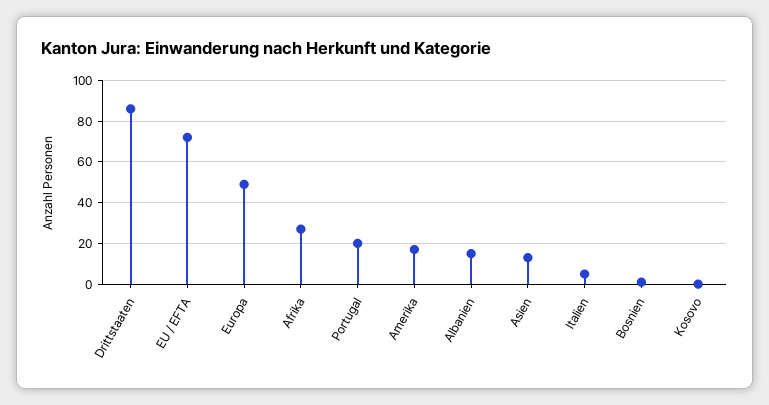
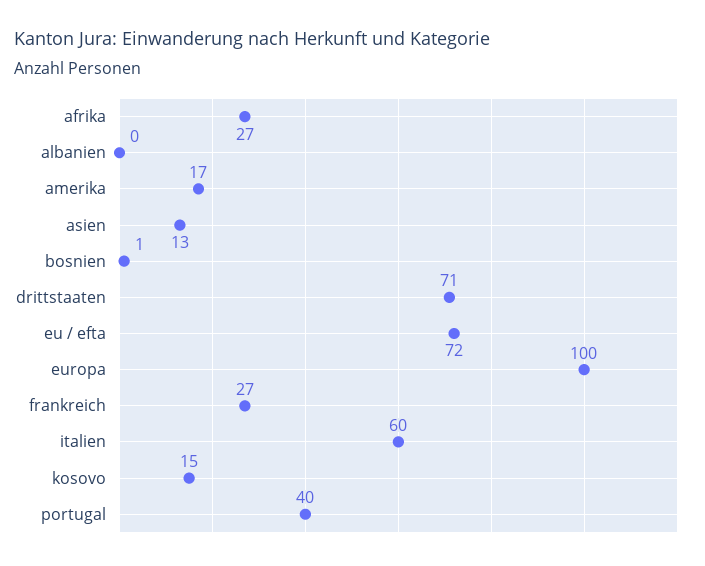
  {
-   "Drittstaaten": 85,
+   "Drittstaaten": 71,
    "EU / EFTA": 72,
-   "Europa": 50,
+   "Europa": 100,
    "Afrika": 27,
-   "Portugal": 20,
+   "Portugal": 40,
    "Amerika": 17,
-   "Albanien": 15,
+   "Albanien": 0,
    "Asien": 13,
-   "Italien": 5,
+   "Italien": 60,
    "Bosnien": 1,
-   "Kosovo": 0
+   "Kosovo": 15,
+   "frankreich": 27
  }

